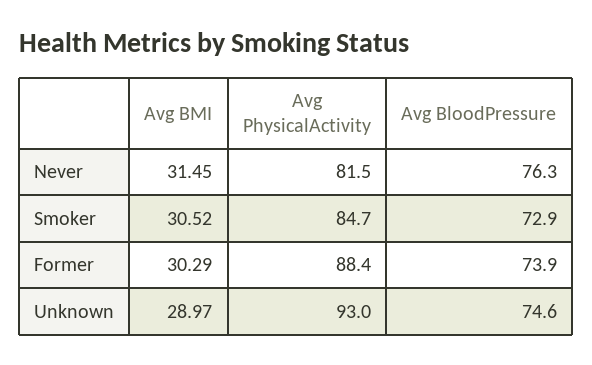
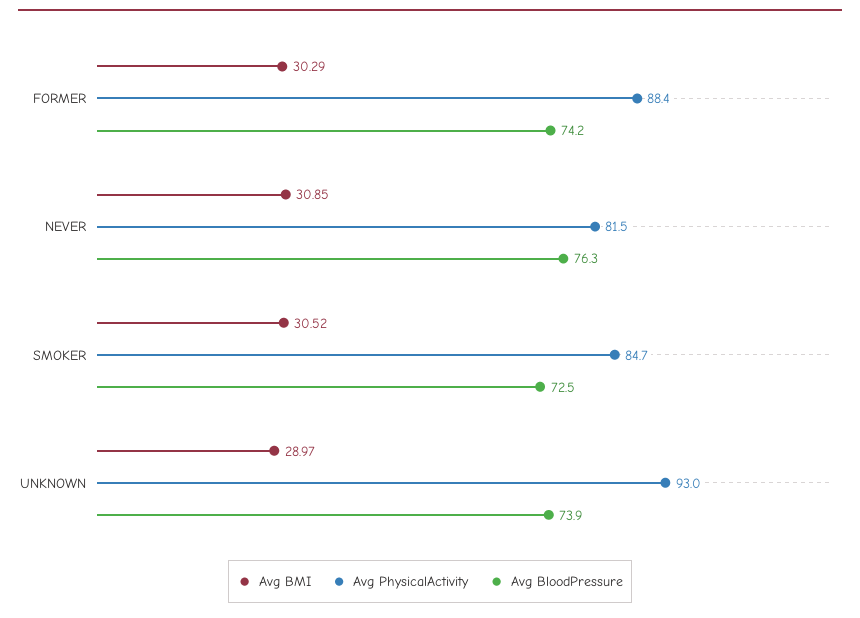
  {
    "Avg BMI": {
-     "Never": 31.45,
+     "Never": 30.85,
      "Smoker": 30.52,
      "Former": 30.29,
      "Unknown": 28.97
    },
    "Avg PhysicalActivity": {
      "Never": 81.5,
      "Smoker": 84.7,
      "Former": 88.4,
      "Unknown": 93
    },
    "Avg BloodPressure": {
      "Never": 76.3,
-     "Smoker": 72.9,
+     "Smoker": 72.5,
-     "Former": 73.9,
+     "Former": 74.2,
-     "Unknown": 74.6
+     "Unknown": 73.9
    }
  }

